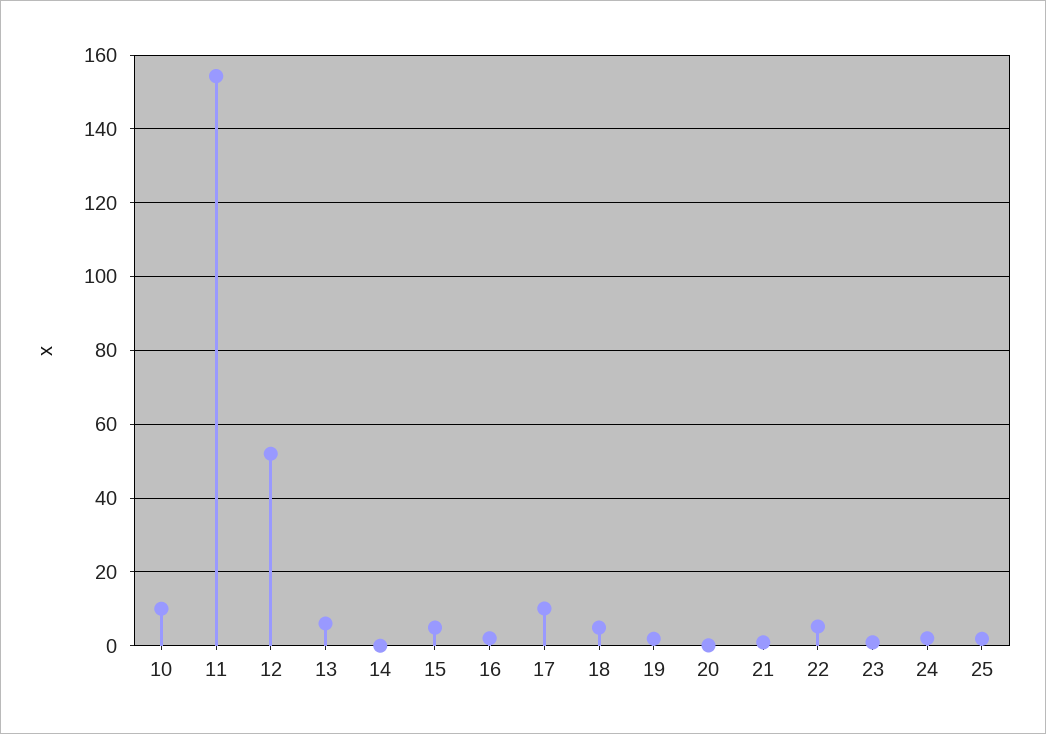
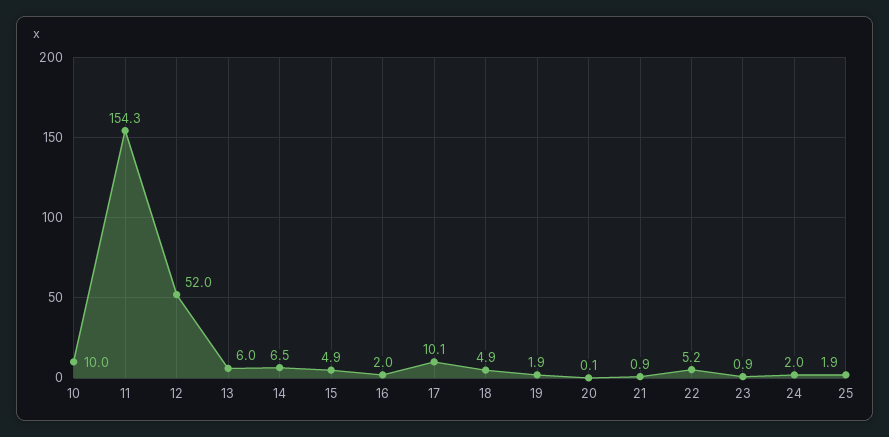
  {
    "10": 10,
    "11": 154.3,
    "12": 52,
    "13": 6,
-   "14": 0,
+   "14": 6.5,
    "15": 4.9,
    "16": 2,
    "17": 10.1,
    "18": 4.9,
    "19": 1.9,
    "20": 0.1,
    "21": 0.9,
    "22": 5.2,
    "23": 0.9,
    "24": 2,
    "25": 1.9
  }

